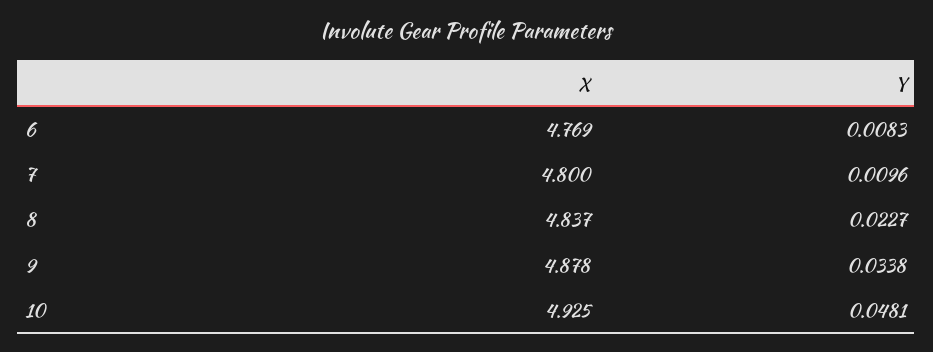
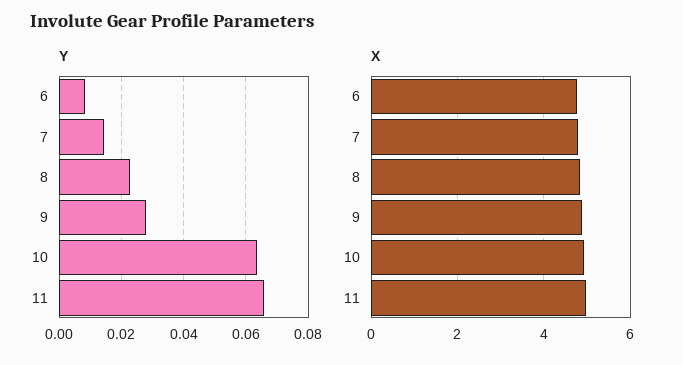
  {
    "X": {
      "6": 4.769,
      "7": 4.8,
      "8": 4.837,
      "9": 4.878,
-     "10": 4.925
+     "10": 4.925,
+     "11": 5
    },
    "Y": {
      "6": 0.0083,
-     "7": 0.0096,
+     "7": 0.014,
      "8": 0.0227,
-     "9": 0.0338,
+     "9": 0.028,
-     "10": 0.0481
+     "10": 0.064,
+     "11": 0.066
    }
  }

